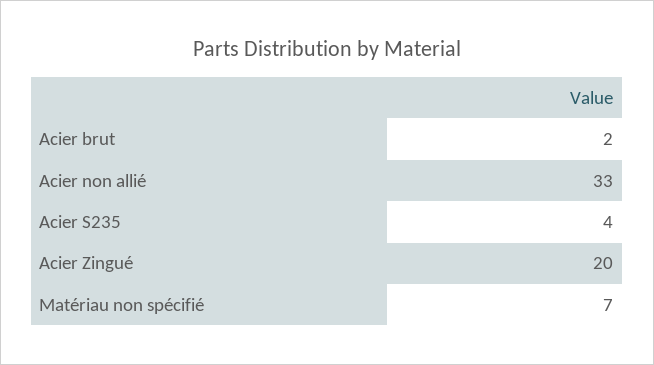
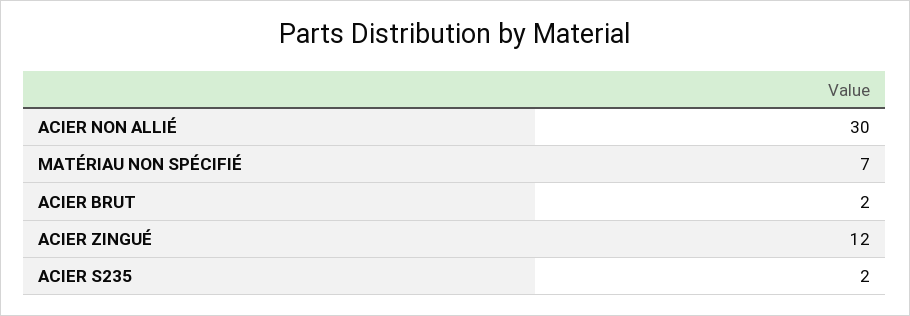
  {
    "Acier brut": 2,
-   "Acier non allié": 33,
+   "Acier non allié": 30,
-   "Acier S235": 4,
+   "Acier S235": 2,
-   "Acier Zingué": 20,
+   "Acier Zingué": 12,
    "Matériau non spécifié": 7
  }

